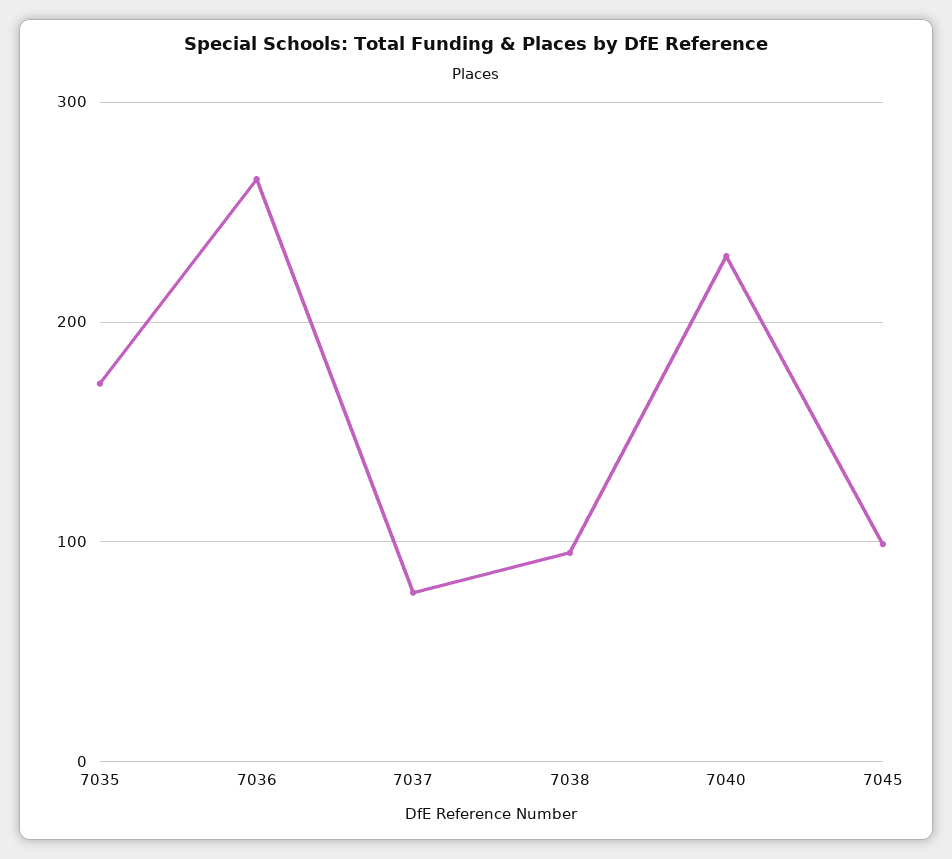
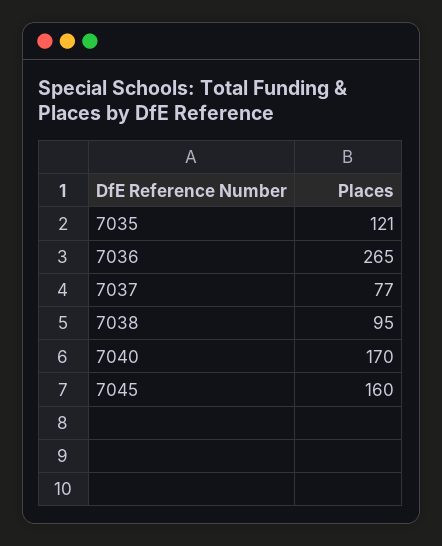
  {
-   "7035": 170,
+   "7035": 121,
    "7036": 265,
    "7037": 77,
    "7038": 95,
-   "7040": 230,
+   "7040": 170,
-   "7045": 100
+   "7045": 160
  }

